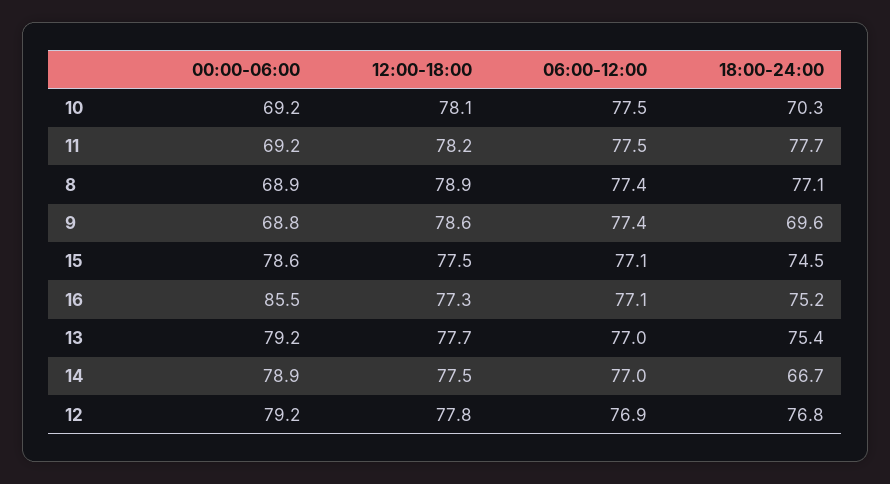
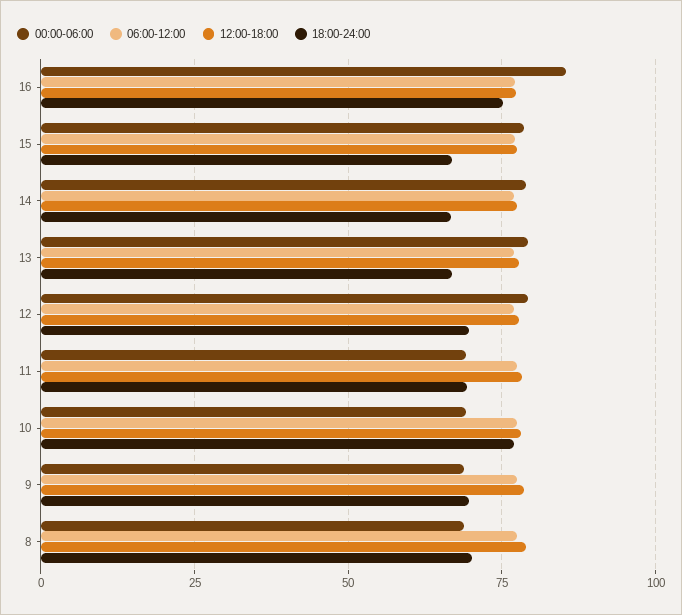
  {
    "00:00-06:00": {
      "10": 69.2,
      "11": 69.2,
      "8": 68.9,
      "9": 68.8,
      "15": 78.6,
      "16": 85.5,
      "13": 79.2,
      "14": 78.9,
      "12": 79.2
    },
    "12:00-18:00": {
      "10": 78.1,
      "11": 78.2,
      "8": 78.9,
      "9": 78.6,
      "15": 77.5,
      "16": 77.3,
      "13": 77.7,
      "14": 77.5,
      "12": 77.8
    },
    "06:00-12:00": {
      "10": 77.5,
      "11": 77.5,
      "8": 77.4,
      "9": 77.4,
      "15": 77.1,
      "16": 77.1,
      "13": 77,
      "14": 77,
      "12": 76.9
    },
    "18:00-24:00": {
-     "10": 70.3,
+     "10": 77.5,
-     "11": 77.7,
+     "11": 70,
-     "8": 77.1,
+     "8": 70,
      "9": 69.6,
-     "15": 74.5,
+     "15": 67.5,
      "16": 75.2,
-     "13": 75.4,
+     "13": 67.5,
      "14": 66.7,
-     "12": 76.8
+     "12": 70
    }
  }

